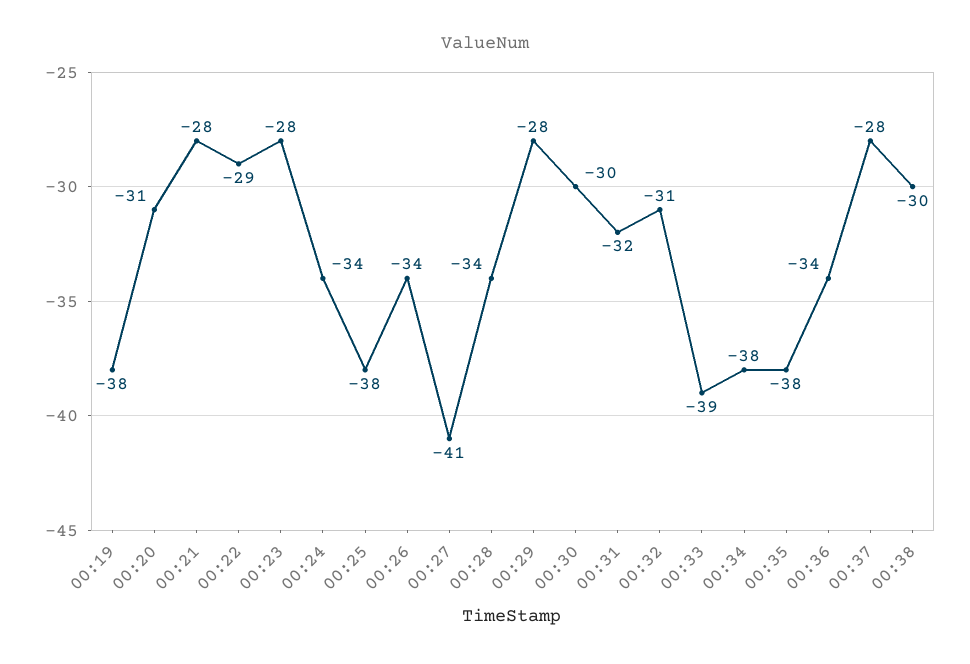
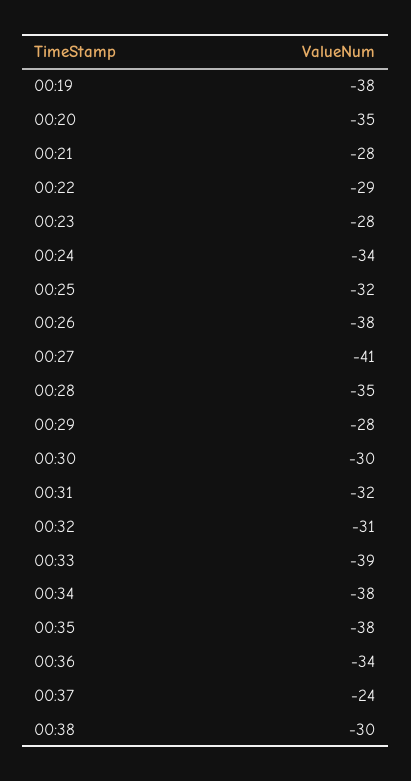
  {
    "00:19": -38,
-   "00:20": -31,
+   "00:20": -35,
    "00:21": -28,
    "00:22": -29,
    "00:23": -28,
    "00:24": -34,
-   "00:25": -38,
+   "00:25": -32,
-   "00:26": -34,
+   "00:26": -38,
    "00:27": -41,
-   "00:28": -34,
+   "00:28": -35,
    "00:29": -28,
    "00:30": -30,
    "00:31": -32,
    "00:32": -31,
    "00:33": -39,
    "00:34": -38,
    "00:35": -38,
    "00:36": -34,
-   "00:37": -28,
+   "00:37": -24,
    "00:38": -30
  }

